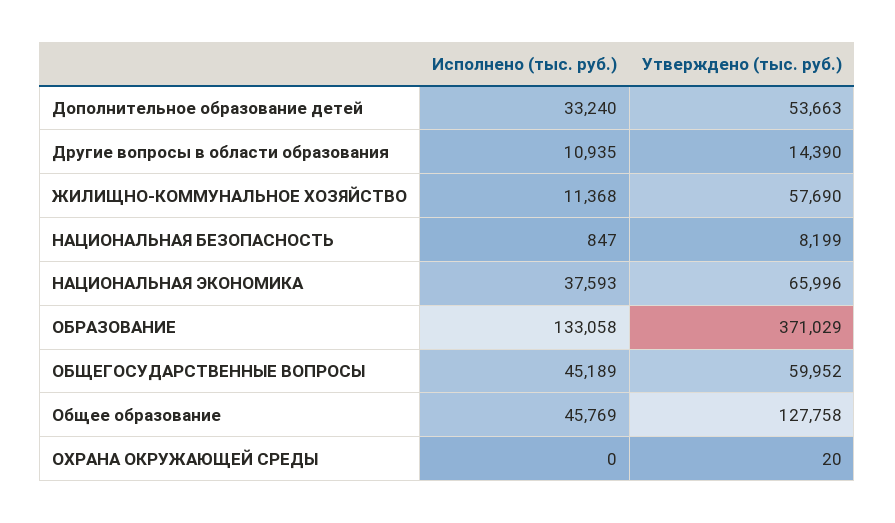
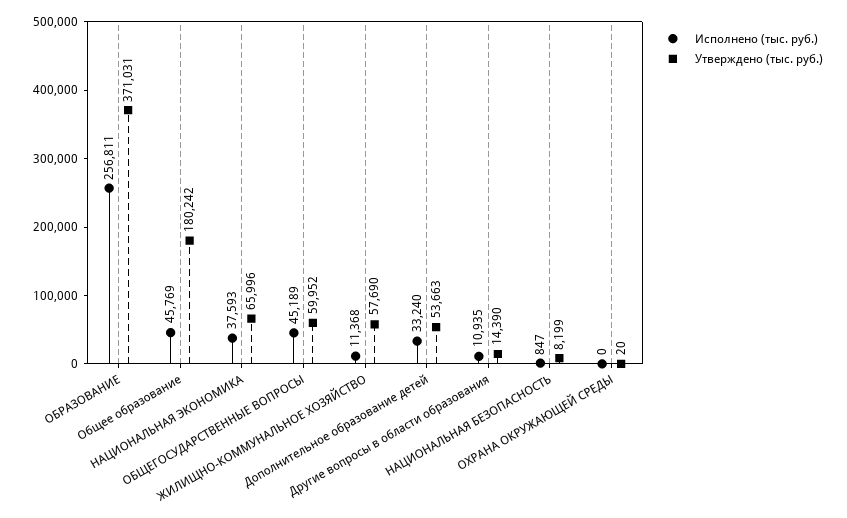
  {
    "Исполнено (тыс. руб.)": {
      "Дополнительное образование детей": 33240,
      "Другие вопросы в области образования": 10935,
      "ЖИЛИЩНО-КОММУНАЛЬНОЕ ХОЗЯЙСТВО": 11368,
      "НАЦИОНАЛЬНАЯ БЕЗОПАСНОСТЬ": 847,
      "НАЦИОНАЛЬНАЯ ЭКОНОМИКА": 37593,
-     "ОБРАЗОВАНИЕ": 133058,
+     "ОБРАЗОВАНИЕ": 256811,
      "ОБЩЕГОСУДАРСТВЕННЫЕ ВОПРОСЫ": 45189,
      "Общее образование": 45769,
      "ОХРАНА ОКРУЖАЮЩЕЙ СРЕДЫ": 0
    },
    "Утверждено (тыс. руб.)": {
      "Дополнительное образование детей": 53663,
      "Другие вопросы в области образования": 14390,
      "ЖИЛИЩНО-КОММУНАЛЬНОЕ ХОЗЯЙСТВО": 57690,
      "НАЦИОНАЛЬНАЯ БЕЗОПАСНОСТЬ": 8199,
      "НАЦИОНАЛЬНАЯ ЭКОНОМИКА": 65996,
-     "ОБРАЗОВАНИЕ": 371029,
+     "ОБРАЗОВАНИЕ": 371031,
      "ОБЩЕГОСУДАРСТВЕННЫЕ ВОПРОСЫ": 59952,
-     "Общее образование": 127758,
+     "Общее образование": 180242,
      "ОХРАНА ОКРУЖАЮЩЕЙ СРЕДЫ": 20
    }
  }

